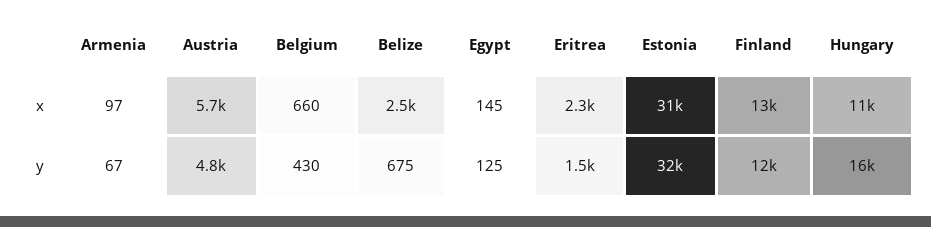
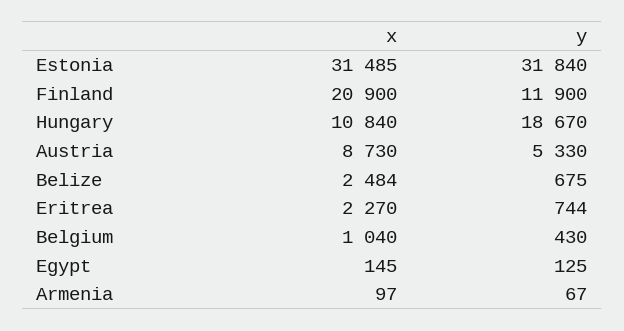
  {
    "Armenia": {
      "x": 97,
      "y": 67
    },
    "Austria": {
-     "x": 5700,
+     "x": 8730,
-     "y": 4800
+     "y": 5330
    },
    "Belgium": {
-     "x": 660,
+     "x": 1040,
      "y": 430
    },
    "Belize": {
      "x": 2484,
      "y": 675
    },
    "Egypt": {
      "x": 145,
      "y": 125
    },
    "Eritrea": {
      "x": 2270,
-     "y": 1500
+     "y": 744
    },
    "Estonia": {
      "x": 31485,
      "y": 31840
    },
    "Finland": {
-     "x": 13000,
+     "x": 20900,
      "y": 11900
    },
    "Hungary": {
      "x": 10840,
-     "y": 16000
+     "y": 18670
    }
  }

